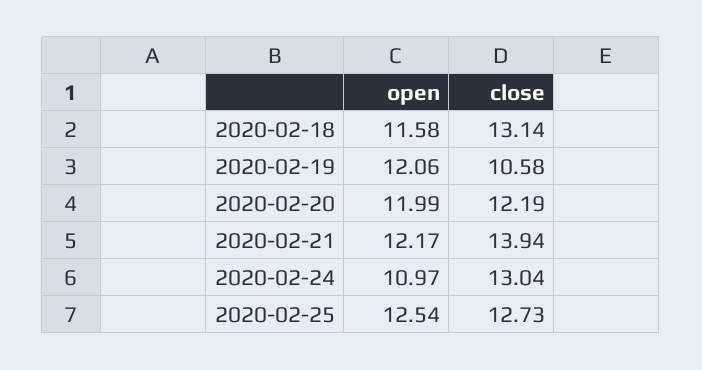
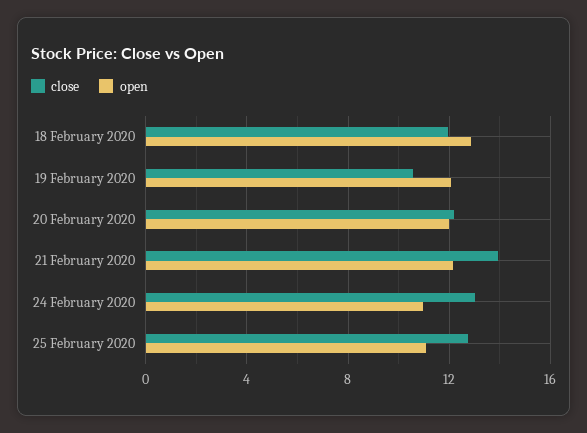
  {
    "open": {
-     "2020-02-18": 11.58,
+     "2020-02-18": 13,
      "2020-02-19": 12.06,
      "2020-02-20": 11.99,
      "2020-02-21": 12.17,
      "2020-02-24": 10.97,
-     "2020-02-25": 12.54
+     "2020-02-25": 11
    },
    "close": {
-     "2020-02-18": 13.14,
+     "2020-02-18": 12,
      "2020-02-19": 10.58,
      "2020-02-20": 12.19,
      "2020-02-21": 13.94,
      "2020-02-24": 13.04,
      "2020-02-25": 12.73
    }
  }

